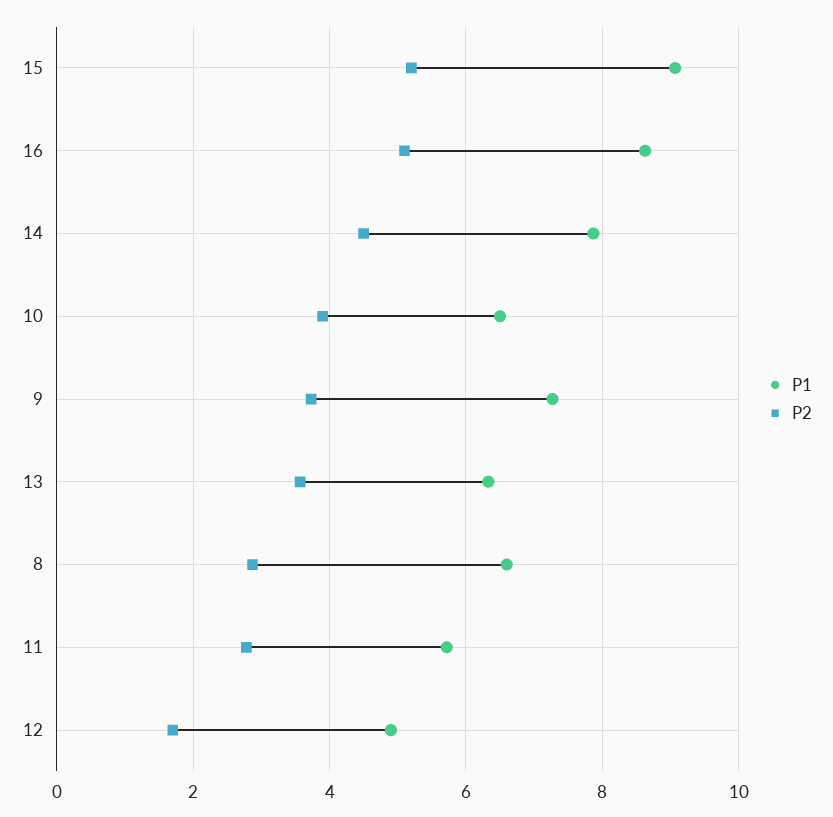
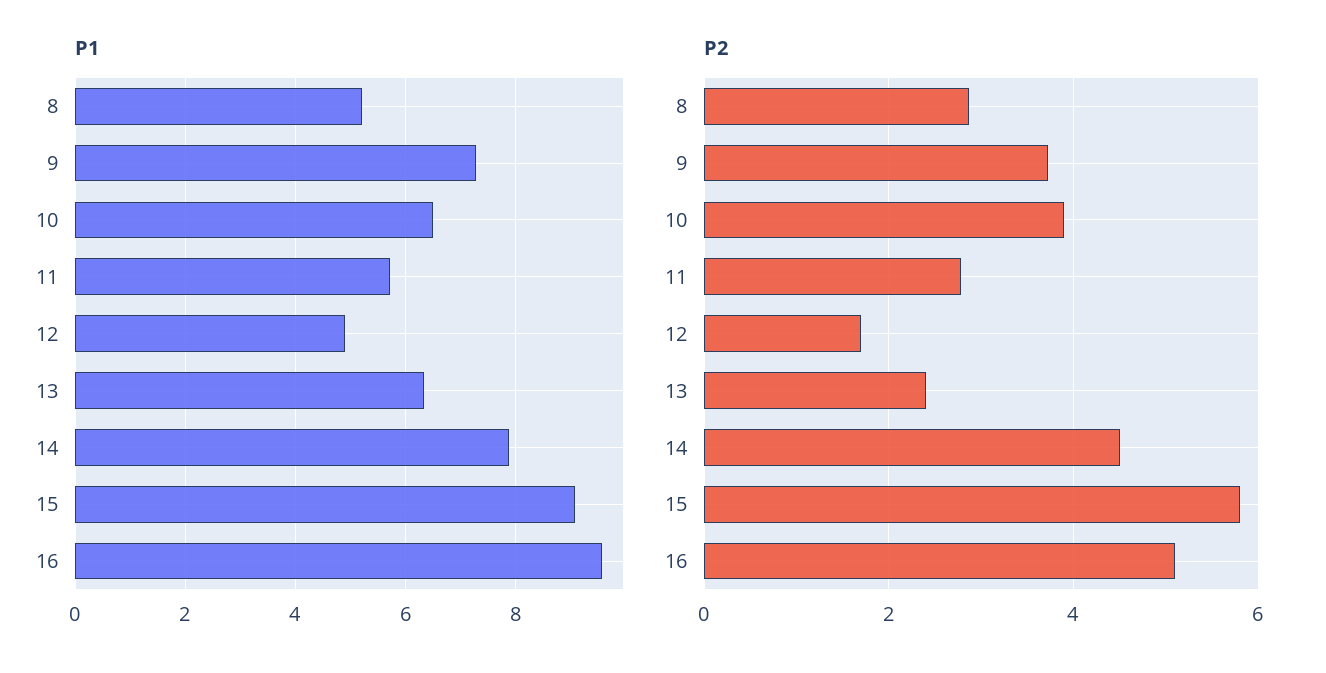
  {
    "P1": {
      "15": 9,
-     "16": 8.6,
+     "16": 9.6,
      "14": 7.8,
      "10": 6.6,
      "9": 7.2,
      "13": 6.4,
-     "8": 6.6,
+     "8": 5.2,
      "11": 5.8,
      "12": 5
    },
    "P2": {
-     "15": 5.2,
+     "15": 5.8,
      "16": 5.2,
      "14": 4.6,
      "10": 4,
      "9": 3.8,
-     "13": 3.6,
+     "13": 2.4,
      "8": 2.8,
      "11": 2.8,
      "12": 1.8
    }
  }

